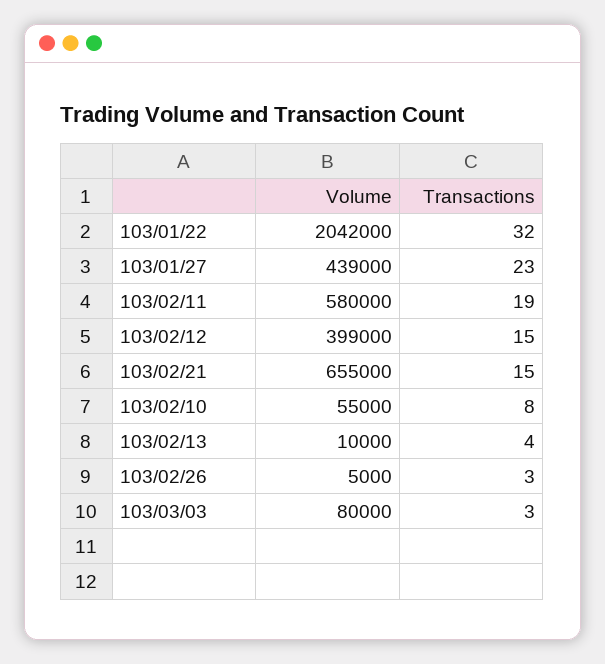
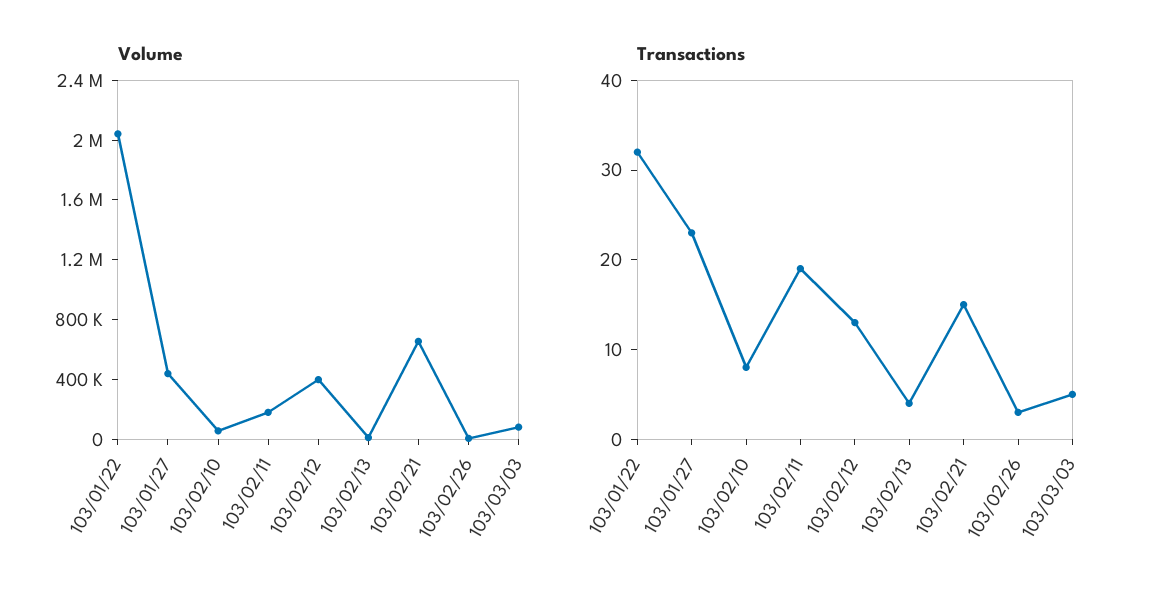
  {
    "Volume": {
      "103/01/22": 2042000,
      "103/01/27": 439000,
-     "103/02/11": 580000,
+     "103/02/11": 200000,
      "103/02/12": 399000,
      "103/02/21": 655000,
      "103/02/10": 55000,
      "103/02/13": 10000,
      "103/02/26": 5000,
      "103/03/03": 80000
    },
    "Transactions": {
      "103/01/22": 32,
      "103/01/27": 23,
      "103/02/11": 19,
-     "103/02/12": 15,
+     "103/02/12": 13,
      "103/02/21": 15,
      "103/02/10": 8,
      "103/02/13": 4,
      "103/02/26": 3,
-     "103/03/03": 3
+     "103/03/03": 5
    }
  }

